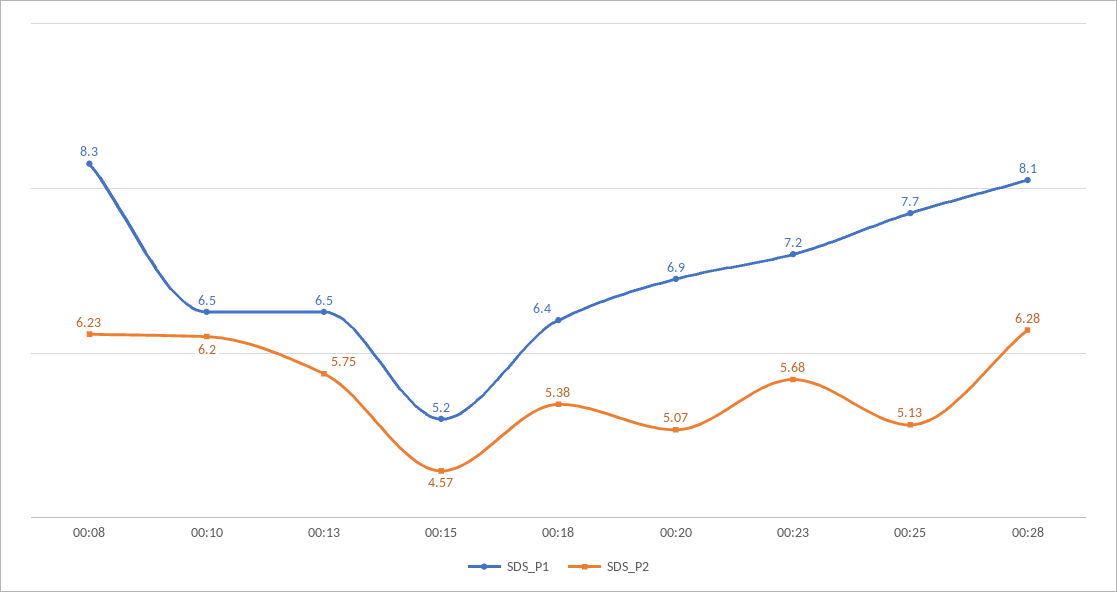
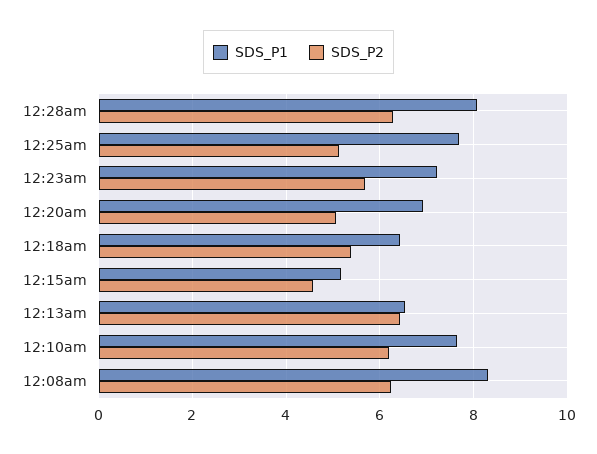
  {
    "SDS_P1": {
      "00:08": 8.3,
-     "00:10": 6.5,
+     "00:10": 7.6,
      "00:13": 6.5,
      "00:15": 5.2,
      "00:18": 6.4,
      "00:20": 6.9,
      "00:23": 7.2,
      "00:25": 7.7,
      "00:28": 8.1
    },
    "SDS_P2": {
      "00:08": 6.23,
      "00:10": 6.2,
-     "00:13": 5.75,
+     "00:13": 6.4,
      "00:15": 4.57,
      "00:18": 5.38,
      "00:20": 5.07,
      "00:23": 5.68,
      "00:25": 5.13,
      "00:28": 6.28
    }
  }

